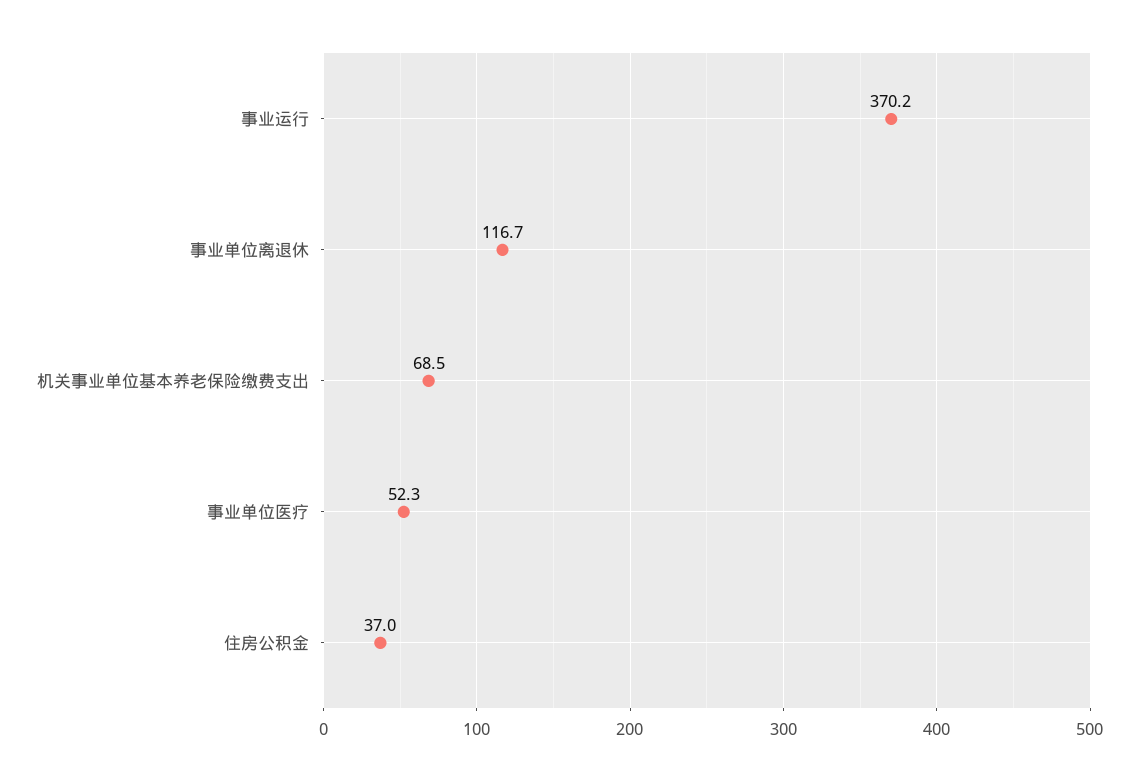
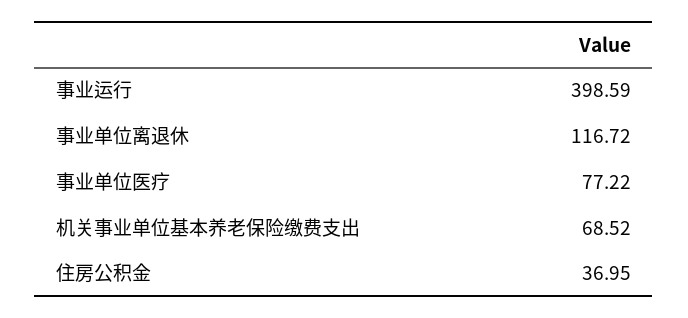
  {
-   "事业运行": 370.2,
+   "事业运行": 398.59,
    "事业单位离退休": 116.72,
    "机关事业单位基本养老保险缴费支出": 68.52,
-   "事业单位医疗": 52.3,
+   "事业单位医疗": 77.22,
    "住房公积金": 36.95
  }

